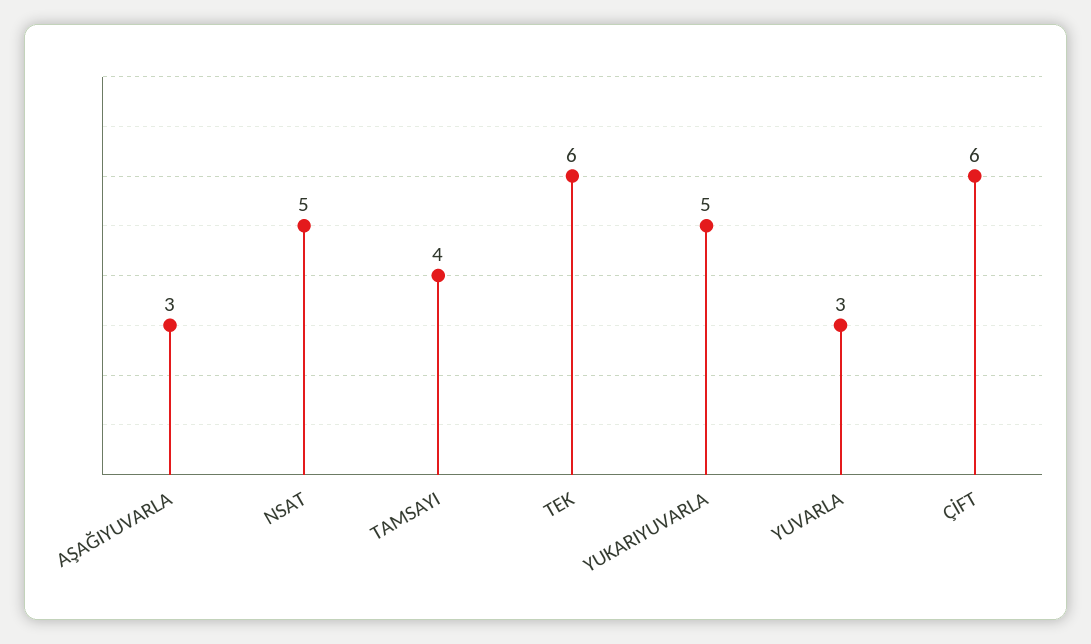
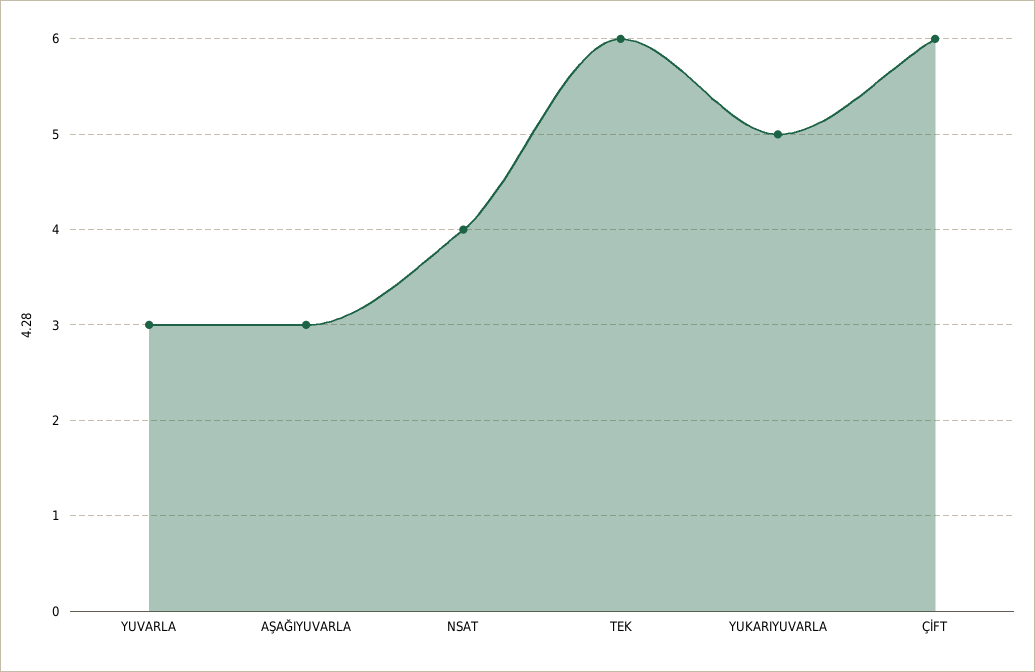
  {
    "AŞAĞIYUVARLA": 3,
-   "NSAT": 5,
+   "NSAT": 4,
-   "TAMSAYI": 4,
    "TEK": 6,
    "YUKARIYUVARLA": 5,
    "YUVARLA": 3,
    "ÇİFT": 6
  }

